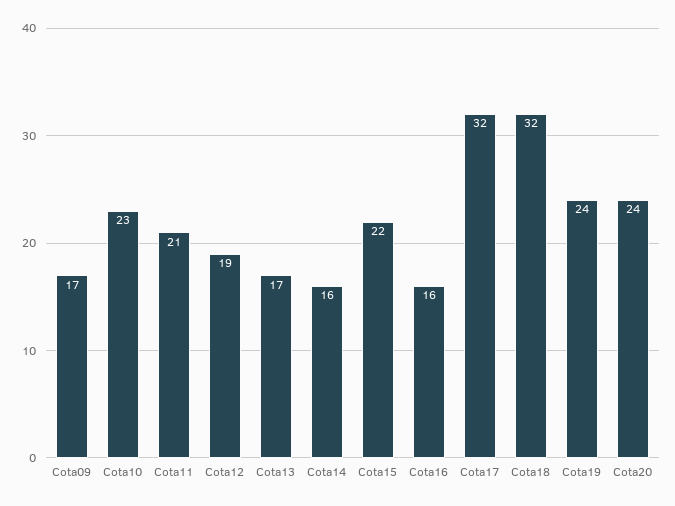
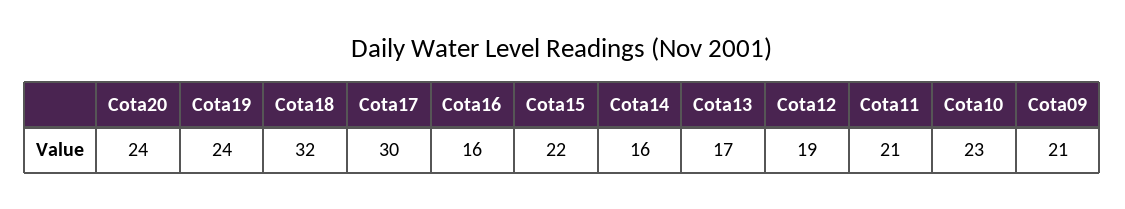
  {
-   "Cota09": 17,
+   "Cota09": 21,
    "Cota10": 23,
    "Cota11": 21,
    "Cota12": 19,
    "Cota13": 17,
    "Cota14": 16,
    "Cota15": 22,
    "Cota16": 16,
-   "Cota17": 32,
+   "Cota17": 30,
    "Cota18": 32,
    "Cota19": 24,
    "Cota20": 24
  }

